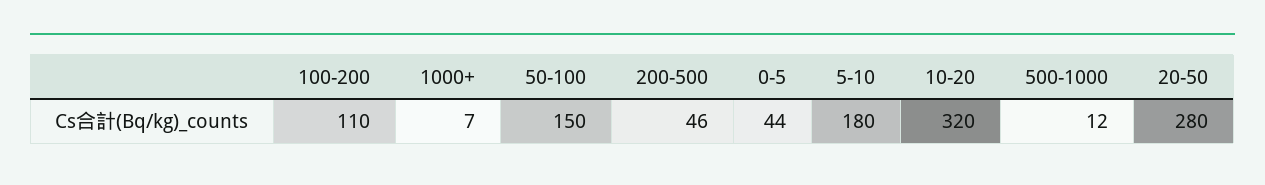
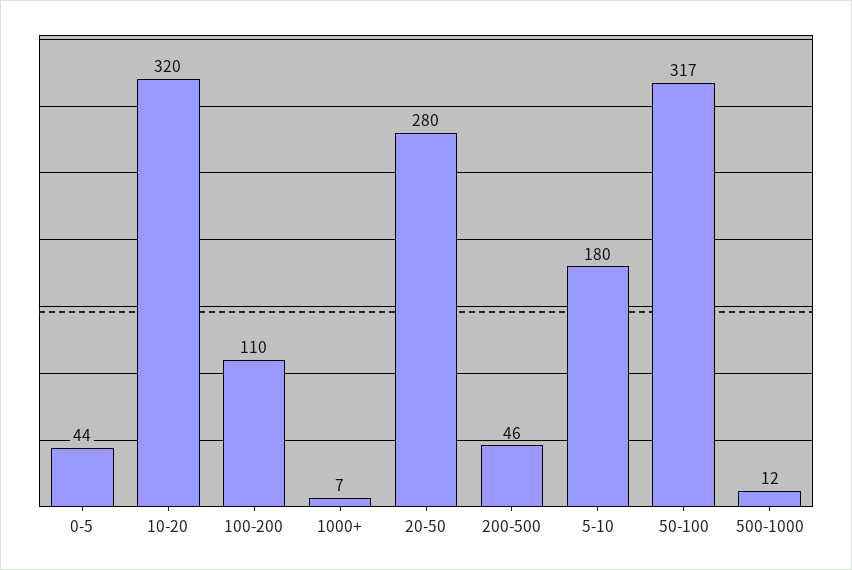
  {
    "100-200": 110,
    "1000+": 7,
-   "50-100": 150,
+   "50-100": 317,
    "200-500": 46,
    "0-5": 44,
    "5-10": 180,
    "10-20": 320,
    "500-1000": 12,
    "20-50": 280
  }

